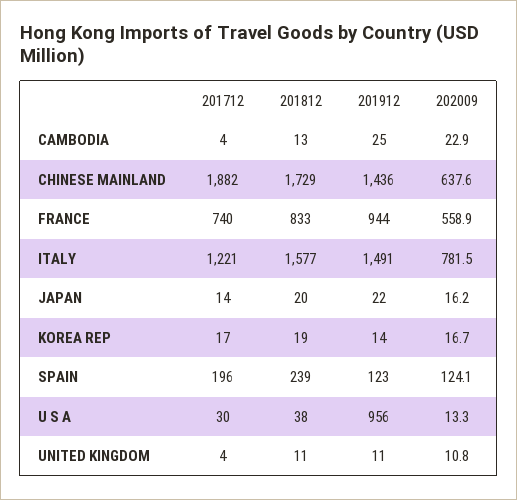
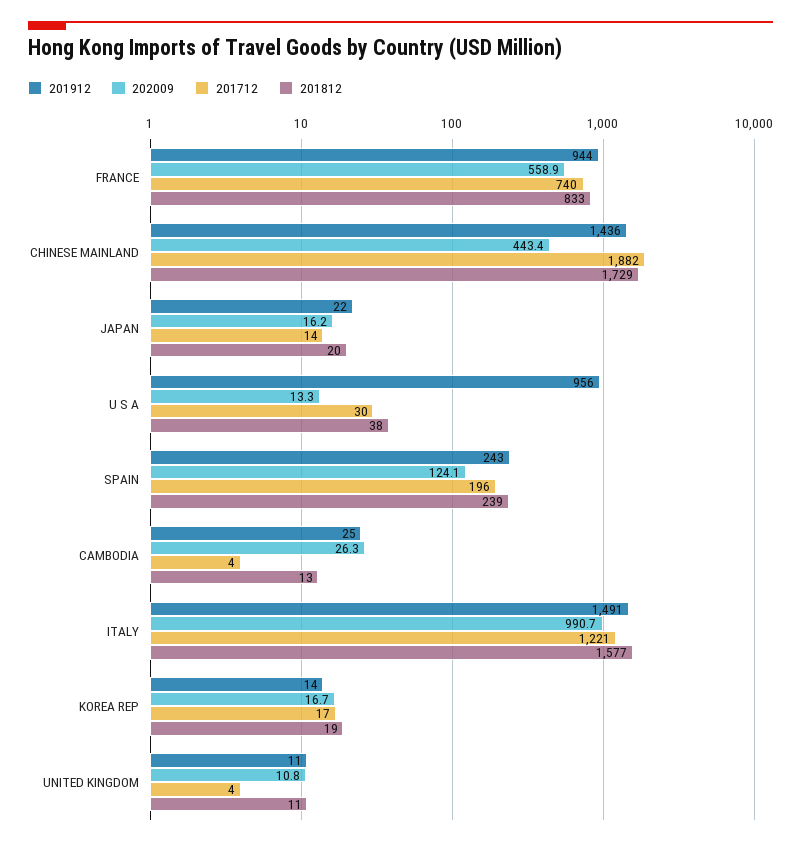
  {
    "201712": {
      "CAMBODIA": 4,
      "CHINESE MAINLAND": 1882,
      "FRANCE": 740,
      "ITALY": 1221,
      "JAPAN": 14,
      "KOREA REP": 17,
      "SPAIN": 196,
      "U S A": 30,
      "UNITED KINGDOM": 4
    },
    "201812": {
      "CAMBODIA": 13,
      "CHINESE MAINLAND": 1729,
      "FRANCE": 833,
      "ITALY": 1577,
      "JAPAN": 20,
      "KOREA REP": 19,
      "SPAIN": 239,
      "U S A": 38,
      "UNITED KINGDOM": 11
    },
    "201912": {
      "CAMBODIA": 25,
      "CHINESE MAINLAND": 1436,
      "FRANCE": 944,
      "ITALY": 1491,
      "JAPAN": 22,
      "KOREA REP": 14,
-     "SPAIN": 123,
+     "SPAIN": 243,
      "U S A": 956,
      "UNITED KINGDOM": 11
    },
    "202009": {
-     "CAMBODIA": 22.9,
+     "CAMBODIA": 26.3,
-     "CHINESE MAINLAND": 637.6,
+     "CHINESE MAINLAND": 443.4,
      "FRANCE": 558.9,
-     "ITALY": 781.5,
+     "ITALY": 990.7,
      "JAPAN": 16.2,
      "KOREA REP": 16.7,
      "SPAIN": 124.1,
      "U S A": 13.3,
      "UNITED KINGDOM": 10.8
    }
  }

